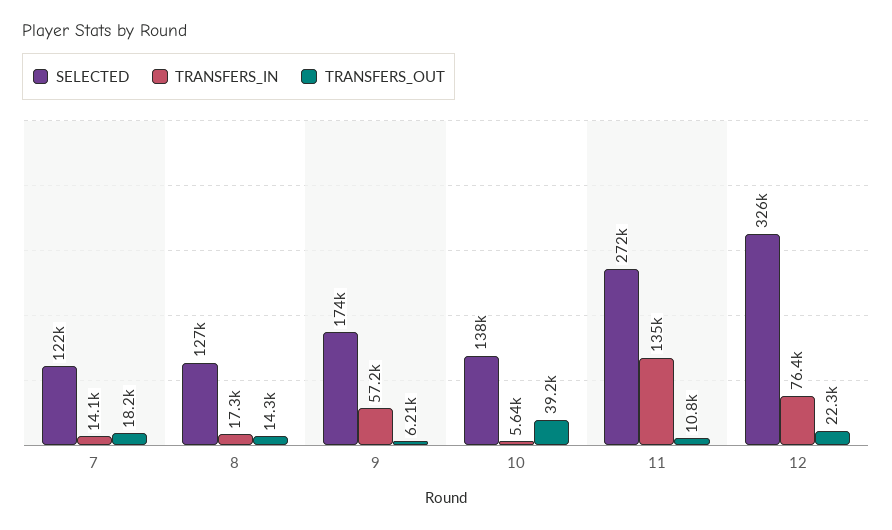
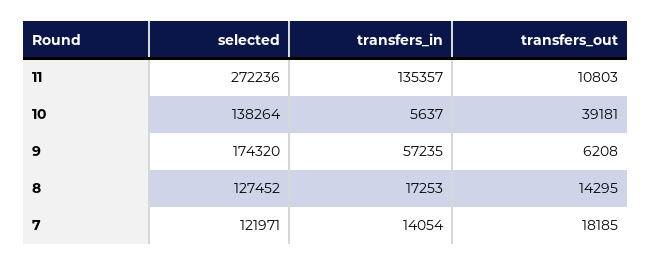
  {
    "SELECTED": {
      "7": 121971,
      "8": 127452,
      "9": 174320,
      "10": 138264,
-     "11": 272236,
+     "11": 272236
-     "12": 326000
    },
    "TRANSFERS_IN": {
      "7": 14054,
      "8": 17253,
      "9": 57235,
      "10": 5637,
-     "11": 135357,
+     "11": 135357
-     "12": 76400
    },
    "TRANSFERS_OUT": {
      "7": 18185,
      "8": 14295,
      "9": 6208,
      "10": 39181,
-     "11": 10803,
+     "11": 10803
-     "12": 22300
    }
  }

